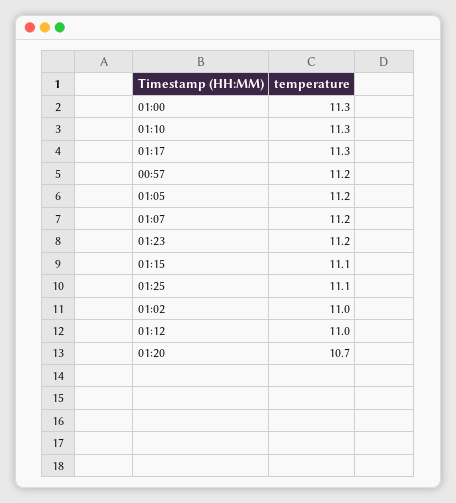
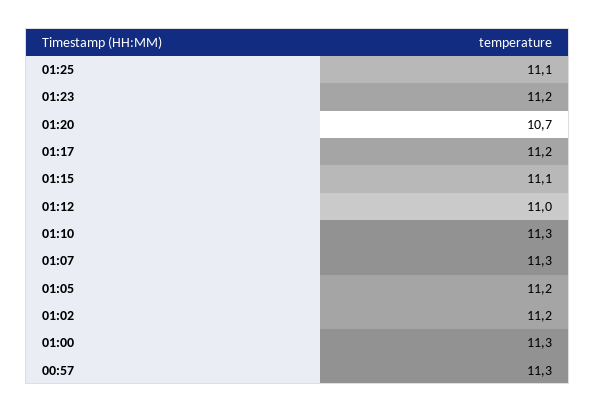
  {
    "01:00": 11.3,
    "01:10": 11.3,
-   "01:17": 11.3,
+   "01:17": 11.2,
-   "00:57": 11.2,
+   "00:57": 11.3,
    "01:05": 11.2,
-   "01:07": 11.2,
+   "01:07": 11.3,
    "01:23": 11.2,
    "01:15": 11.1,
    "01:25": 11.1,
-   "01:02": 11,
+   "01:02": 11.2,
    "01:12": 11,
    "01:20": 10.7
  }

